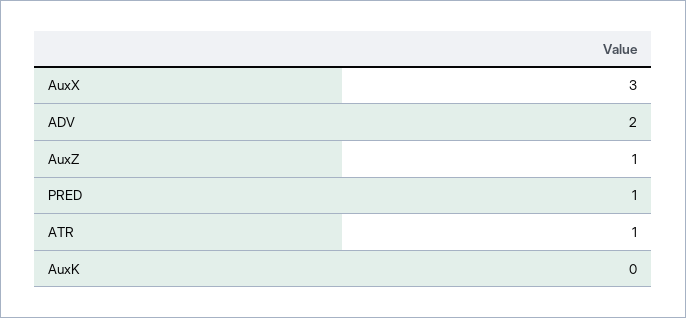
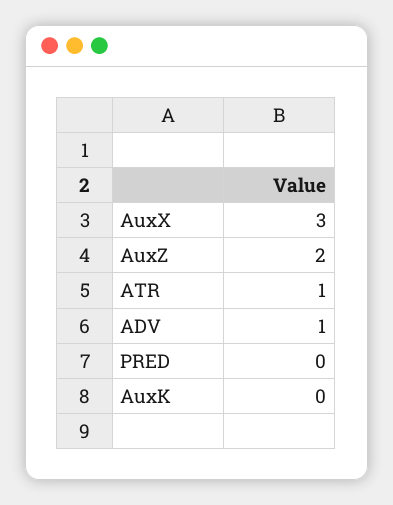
  {
    "AuxX": 3,
-   "ADV": 2,
+   "ADV": 1,
-   "AuxZ": 1,
+   "AuxZ": 2,
-   "PRED": 1,
+   "PRED": 0,
    "ATR": 1,
    "AuxK": 0
  }

